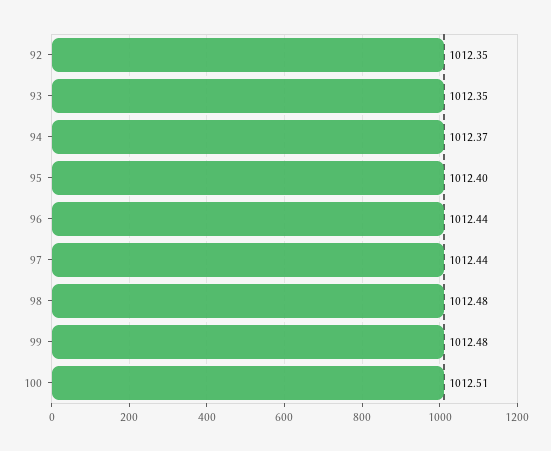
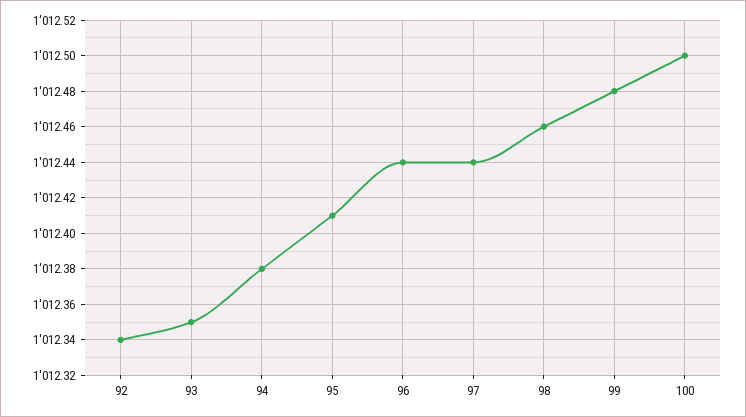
  {
-   "92": 1012.35,
+   "92": 1012.34,
    "93": 1012.35,
-   "94": 1012.37,
+   "94": 1012.38,
-   "95": 1012.4,
+   "95": 1012.41,
    "96": 1012.44,
    "97": 1012.44,
-   "98": 1012.48,
+   "98": 1012.46,
    "99": 1012.48,
-   "100": 1012.51
+   "100": 1012.5
  }

